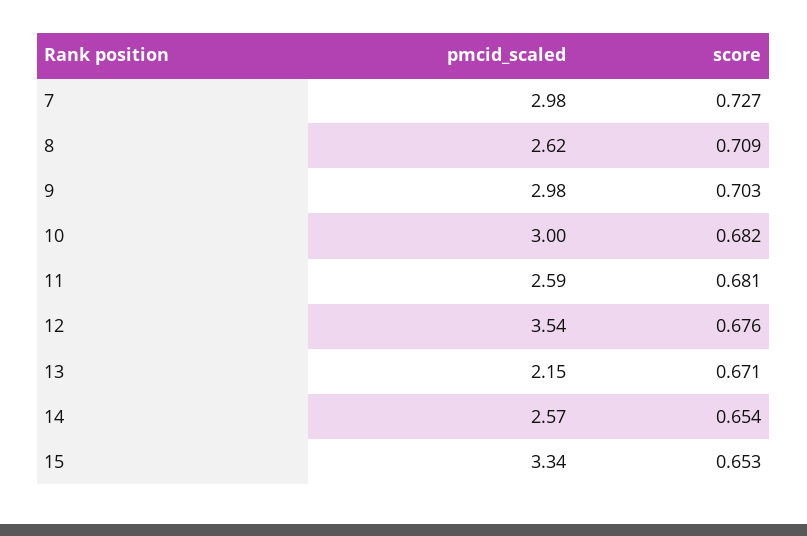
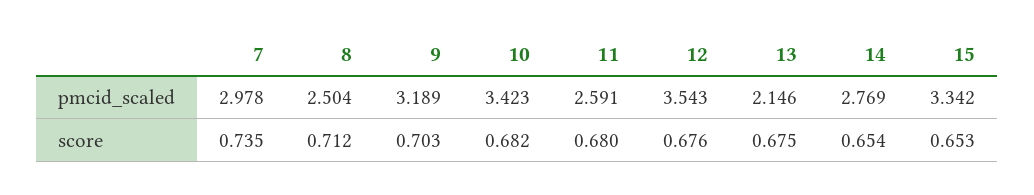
  {
    "pmcid_scaled": {
      "7": 2.978,
-     "8": 2.62,
+     "8": 2.504,
-     "9": 2.98,
+     "9": 3.189,
-     "10": 3,
+     "10": 3.423,
      "11": 2.591,
      "12": 3.543,
      "13": 2.146,
-     "14": 2.57,
+     "14": 2.769,
      "15": 3.342
    },
    "score": {
-     "7": 0.727,
+     "7": 0.735,
-     "8": 0.709,
+     "8": 0.712,
      "9": 0.703,
      "10": 0.682,
-     "11": 0.681,
+     "11": 0.68,
      "12": 0.676,
-     "13": 0.671,
+     "13": 0.675,
      "14": 0.654,
      "15": 0.653
    }
  }

